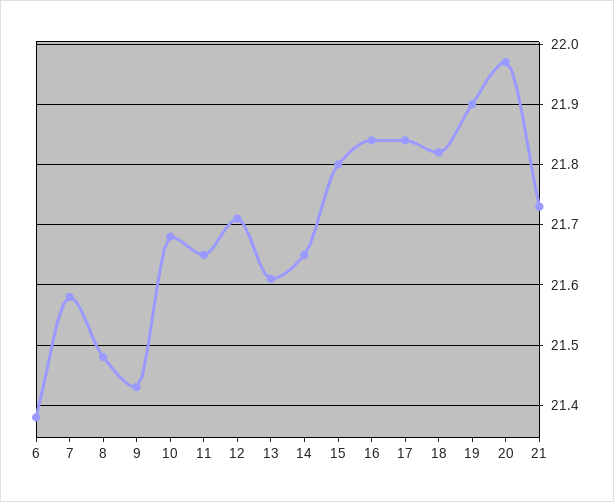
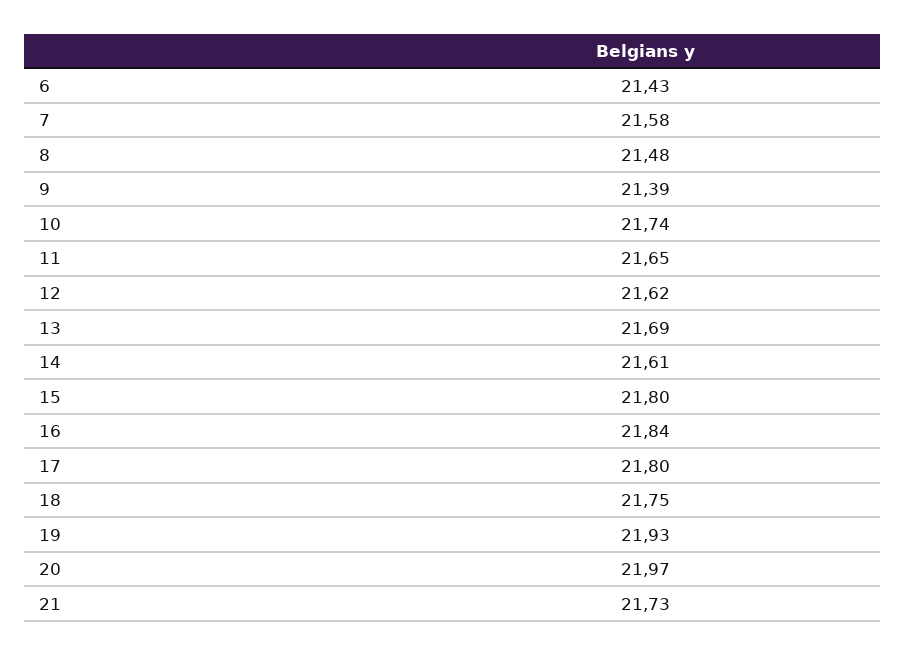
  {
-   "6": 21.38,
+   "6": 21.43,
    "7": 21.58,
    "8": 21.48,
-   "9": 21.43,
+   "9": 21.39,
-   "10": 21.68,
+   "10": 21.74,
    "11": 21.65,
-   "12": 21.71,
+   "12": 21.62,
-   "13": 21.61,
+   "13": 21.69,
-   "14": 21.65,
+   "14": 21.61,
    "15": 21.8,
    "16": 21.84,
-   "17": 21.84,
+   "17": 21.8,
-   "18": 21.82,
+   "18": 21.75,
-   "19": 21.9,
+   "19": 21.93,
    "20": 21.97,
    "21": 21.73
  }

